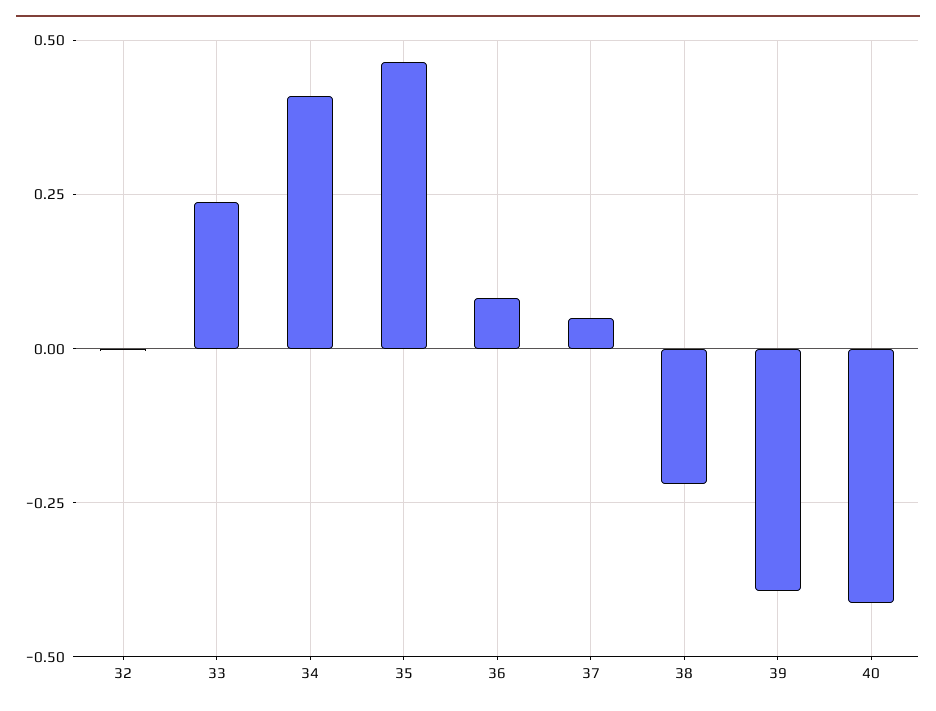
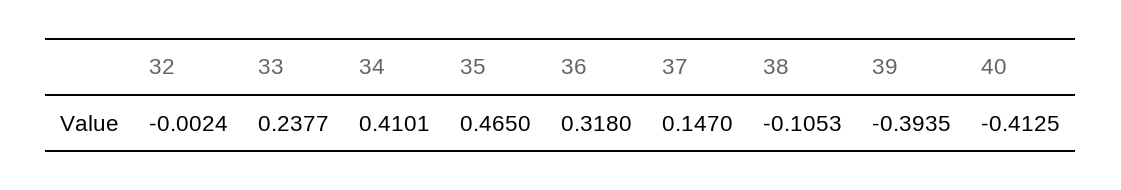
  {
    "32": -0.0024,
    "33": 0.2377,
    "34": 0.4101,
    "35": 0.465,
-   "36": 0.075,
+   "36": 0.318,
-   "37": 0.05,
+   "37": 0.147,
-   "38": -0.225,
+   "38": -0.1053,
    "39": -0.3935,
    "40": -0.4125
  }

